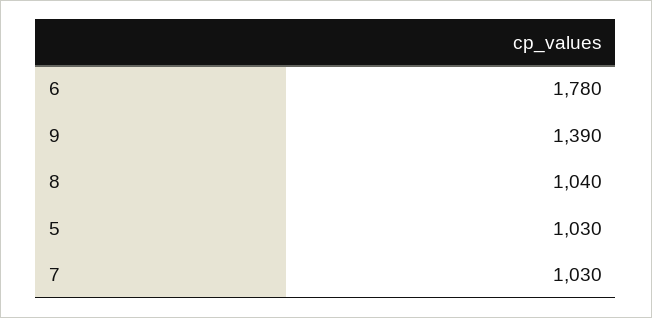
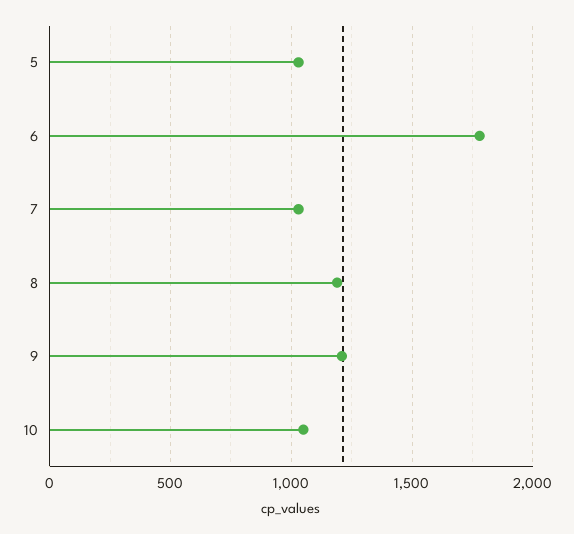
  {
    "6": 1780,
-   "9": 1390,
+   "9": 1200,
-   "8": 1040,
+   "8": 1200,
    "5": 1030,
-   "7": 1030
+   "7": 1030,
+   "10": 1050
  }

